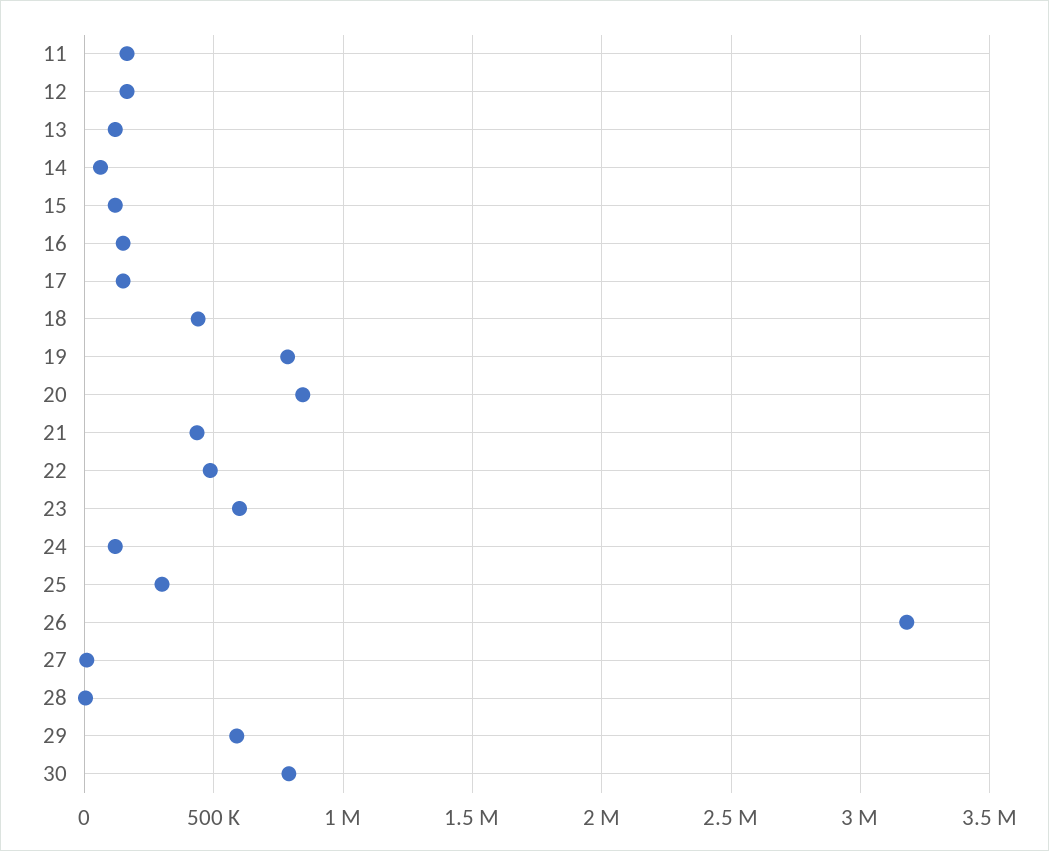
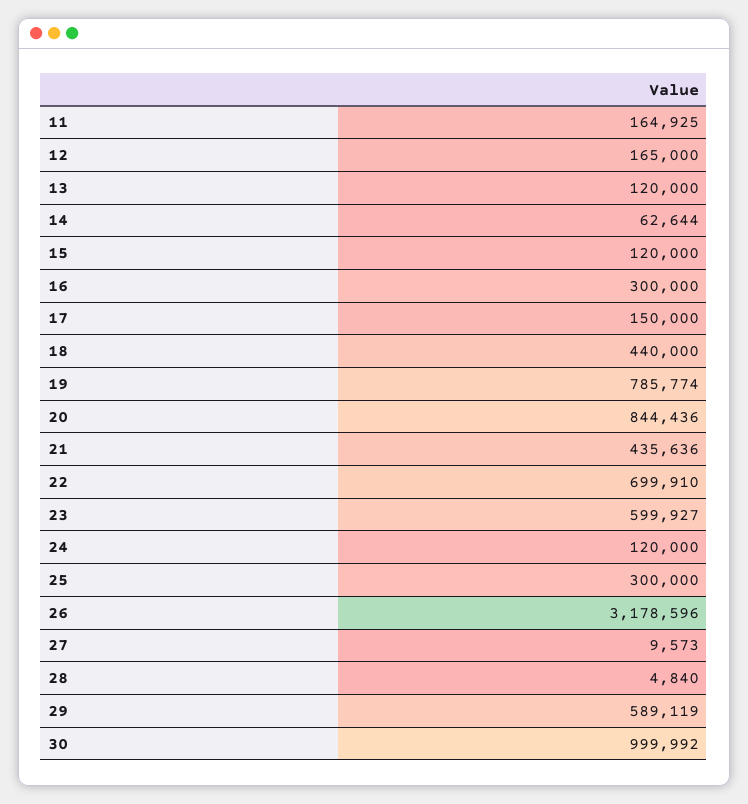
  {
    "11": 164925,
    "12": 165000,
    "13": 120000,
    "14": 62644,
    "15": 120000,
-   "16": 150000,
+   "16": 300000,
    "17": 150000,
    "18": 440000,
    "19": 785774,
    "20": 844436,
    "21": 435636,
-   "22": 500000,
+   "22": 699910,
    "23": 599927,
    "24": 120000,
    "25": 300000,
    "26": 3178596,
    "27": 9573,
    "28": 4840,
    "29": 589119,
-   "30": 800000
+   "30": 999992
  }

